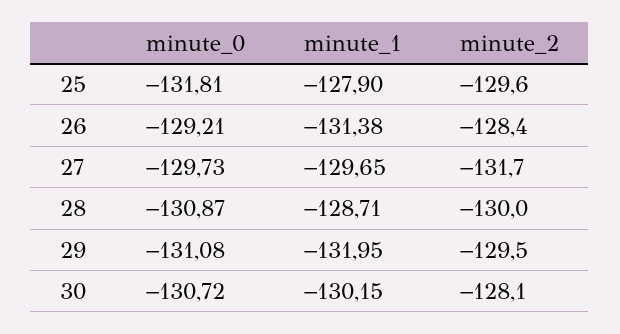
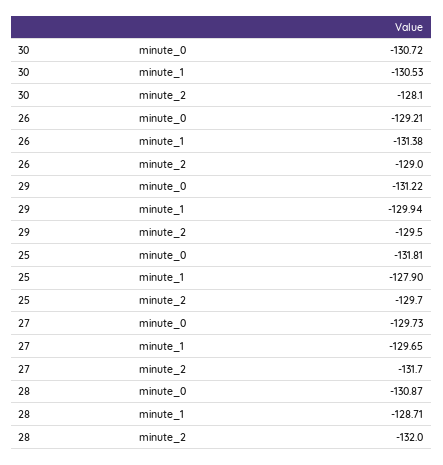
  {
    "minute_0": {
      "25": -131.81,
      "26": -129.21,
      "27": -129.73,
      "28": -130.87,
-     "29": -131.08,
+     "29": -131.22,
      "30": -130.72
    },
    "minute_1": {
      "25": -127.9,
      "26": -131.38,
      "27": -129.65,
      "28": -128.71,
-     "29": -131.95,
+     "29": -129.94,
-     "30": -130.15
+     "30": -130.53
    },
    "minute_2": {
-     "25": -129.6,
+     "25": -129.7,
-     "26": -128.4,
+     "26": -129,
      "27": -131.7,
-     "28": -130,
+     "28": -132,
      "29": -129.5,
      "30": -128.1
    }
  }

